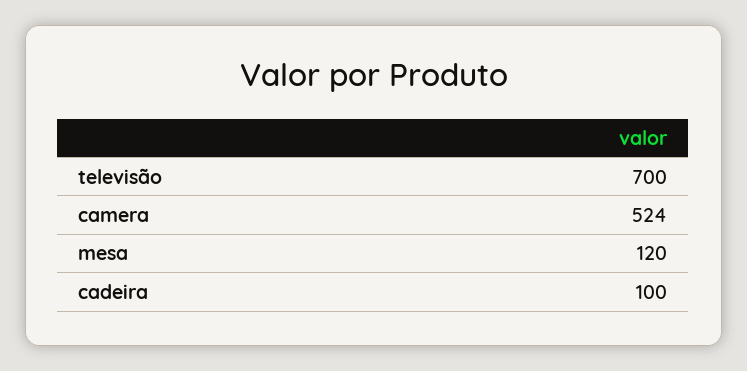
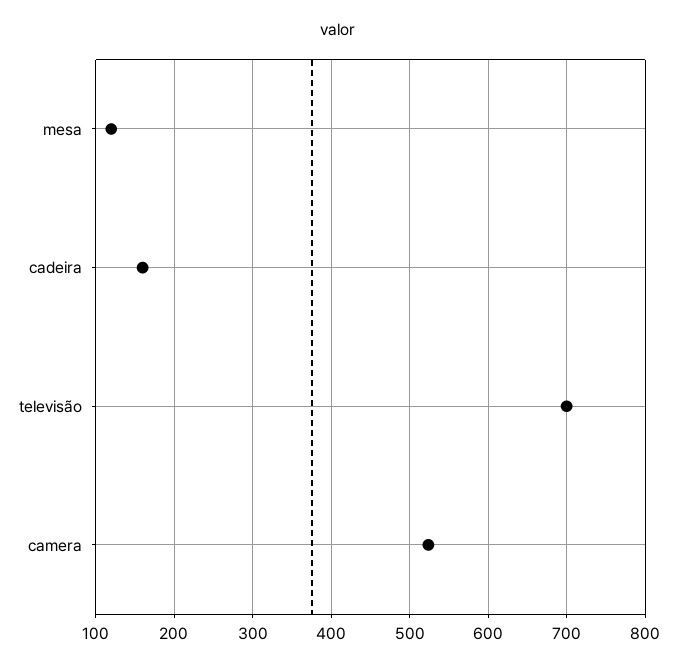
  {
    "televisão": 700,
    "camera": 524,
    "mesa": 120,
-   "cadeira": 100
+   "cadeira": 160
  }

